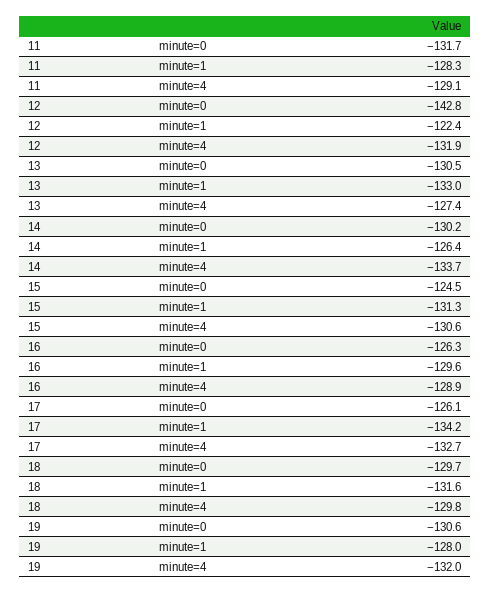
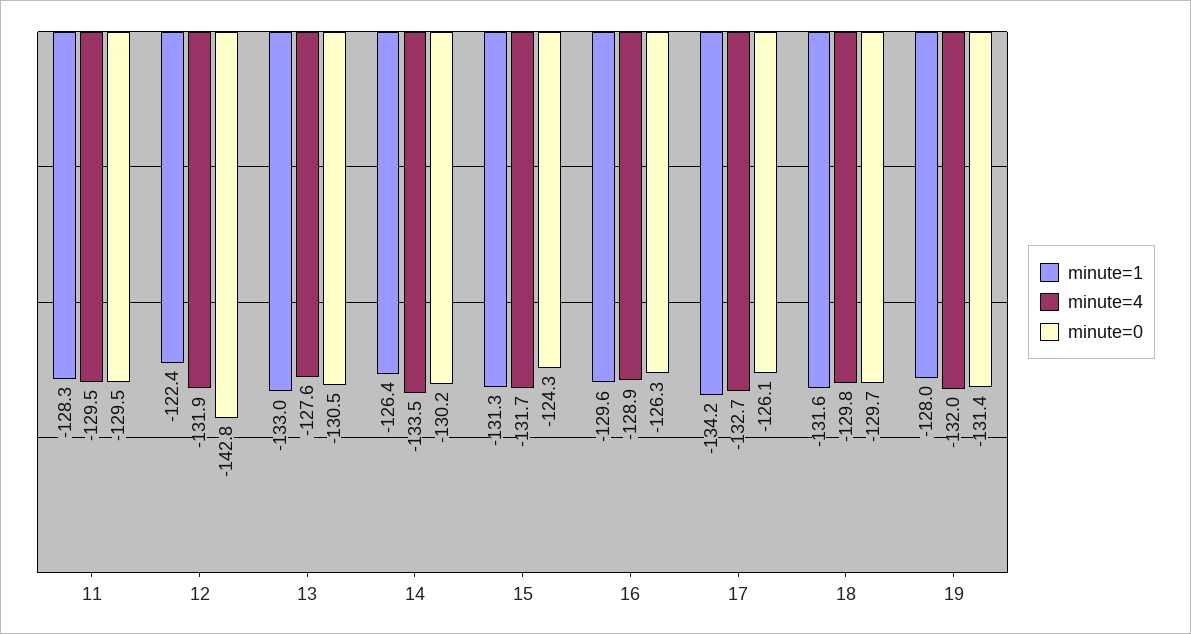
  {
    "minute=0": {
-     "11": -131.7,
+     "11": -129.5,
      "12": -142.8,
      "13": -130.5,
      "14": -130.2,
-     "15": -124.5,
+     "15": -124.3,
      "16": -126.3,
      "17": -126.1,
      "18": -129.7,
-     "19": -130.6
+     "19": -131.4
    },
    "minute=1": {
      "11": -128.3,
      "12": -122.4,
      "13": -133,
      "14": -126.4,
      "15": -131.3,
      "16": -129.6,
      "17": -134.2,
      "18": -131.6,
      "19": -128
    },
    "minute=4": {
-     "11": -129.1,
+     "11": -129.5,
      "12": -131.9,
-     "13": -127.4,
+     "13": -127.6,
-     "14": -133.7,
+     "14": -133.5,
-     "15": -130.6,
+     "15": -131.7,
      "16": -128.9,
      "17": -132.7,
      "18": -129.8,
      "19": -132
    }
  }

